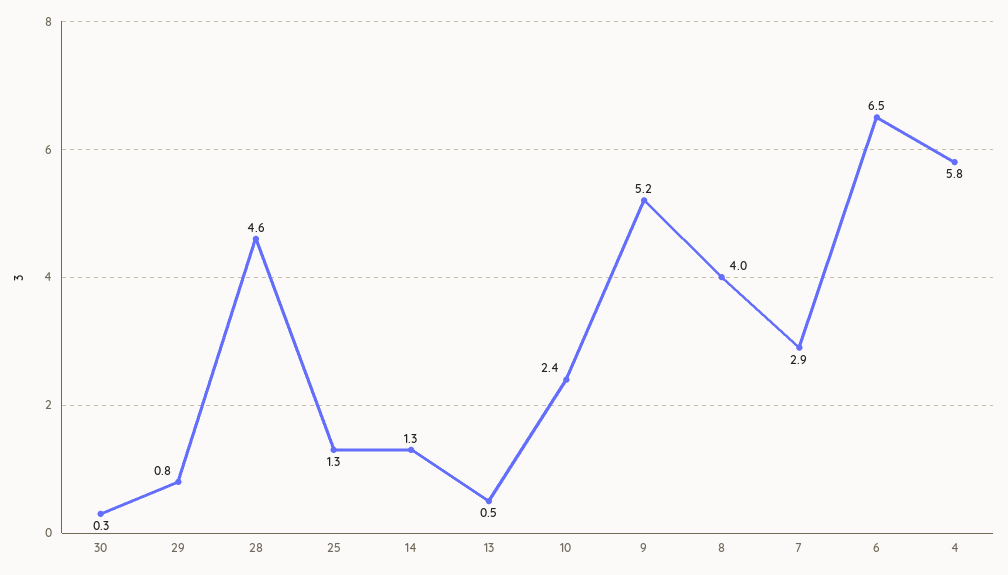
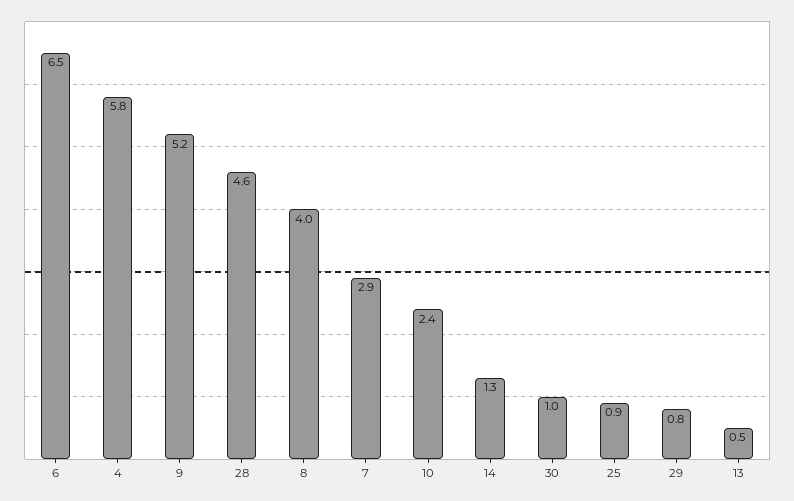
  {
-   "30": 0.3,
+   "30": 1,
    "29": 0.8,
    "28": 4.6,
-   "25": 1.3,
+   "25": 0.9,
    "14": 1.3,
    "13": 0.5,
    "10": 2.4,
    "9": 5.2,
    "8": 4,
    "7": 2.9,
    "6": 6.5,
    "4": 5.8
  }

